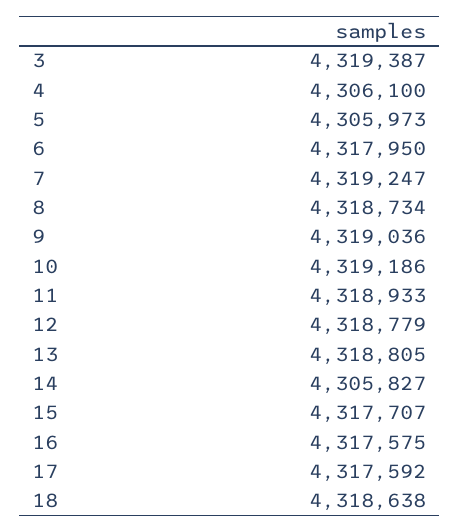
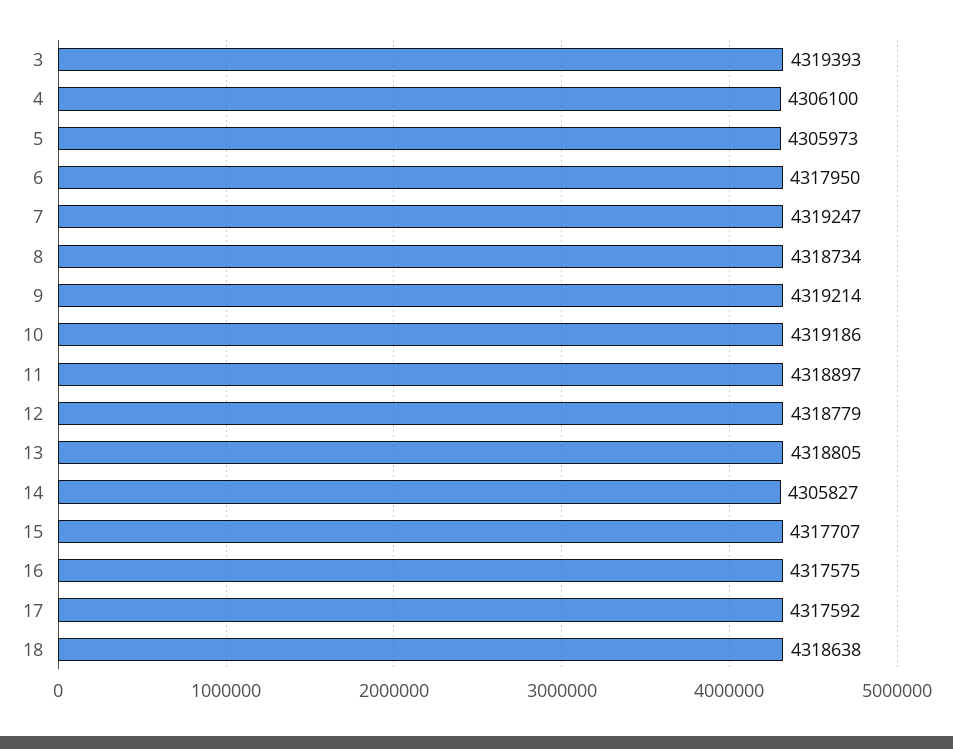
  {
-   "3": 4319387,
+   "3": 4319393,
    "4": 4306100,
    "5": 4305973,
    "6": 4317950,
    "7": 4319247,
    "8": 4318734,
-   "9": 4319036,
+   "9": 4319214,
    "10": 4319186,
-   "11": 4318933,
+   "11": 4318897,
    "12": 4318779,
    "13": 4318805,
    "14": 4305827,
    "15": 4317707,
    "16": 4317575,
    "17": 4317592,
    "18": 4318638
  }

